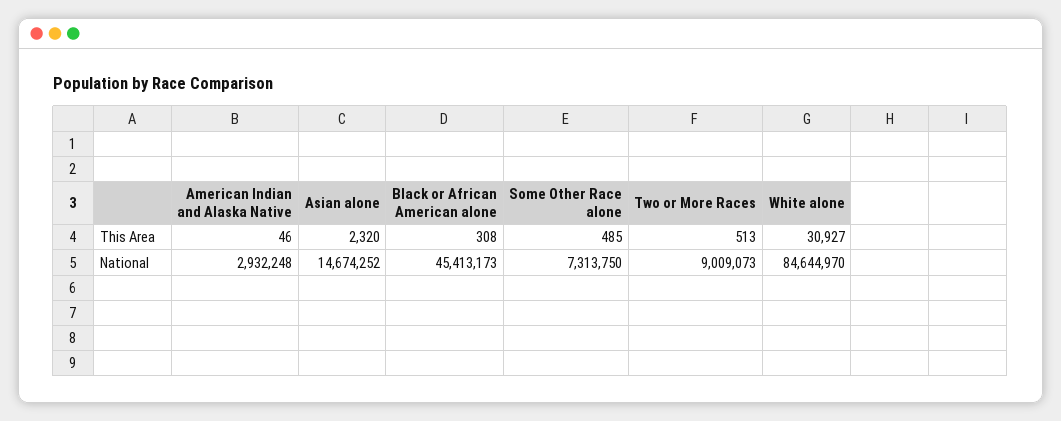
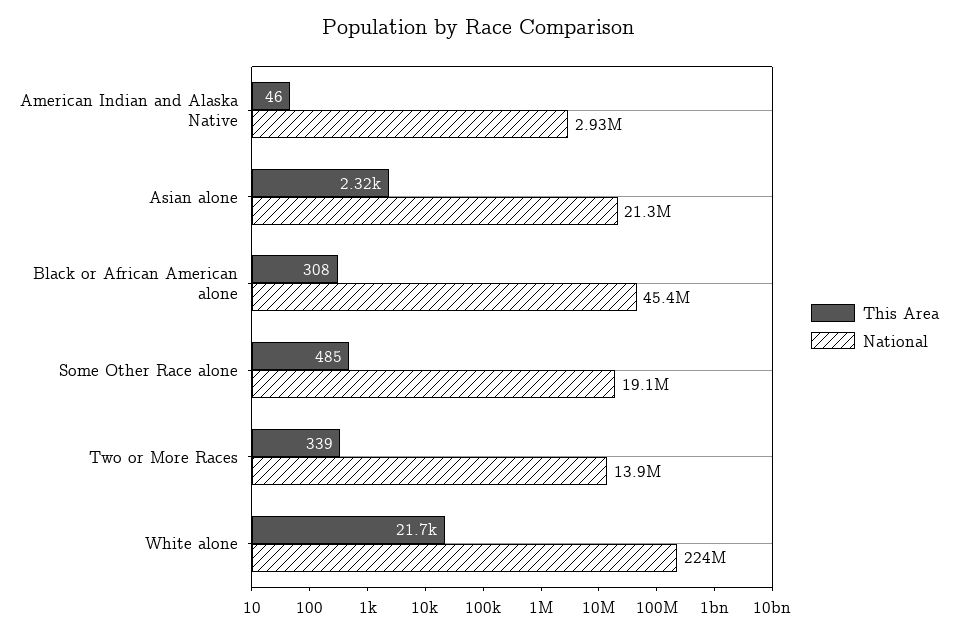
  {
    "This Area": {
      "American Indian and Alaska Native": 46,
      "Asian alone": 2320,
      "Black or African American alone": 308,
      "Some Other Race alone": 485,
-     "Two or More Races": 513,
+     "Two or More Races": 339,
-     "White alone": 30927
+     "White alone": 21700
    },
    "National": {
      "American Indian and Alaska Native": 2932248,
-     "Asian alone": 14674252,
+     "Asian alone": 21300000,
      "Black or African American alone": 45413173,
-     "Some Other Race alone": 7313750,
+     "Some Other Race alone": 19100000,
-     "Two or More Races": 9009073,
+     "Two or More Races": 13900000,
-     "White alone": 84644970
+     "White alone": 224000000
    }
  }

